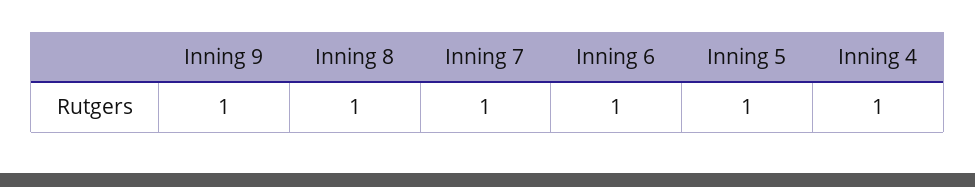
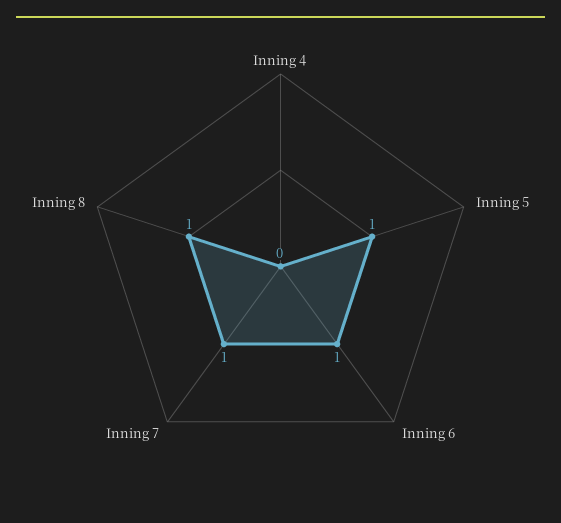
  {
-   "Inning 9": 1,
    "Inning 8": 1,
    "Inning 7": 1,
    "Inning 6": 1,
    "Inning 5": 1,
-   "Inning 4": 1
+   "Inning 4": 0
  }

